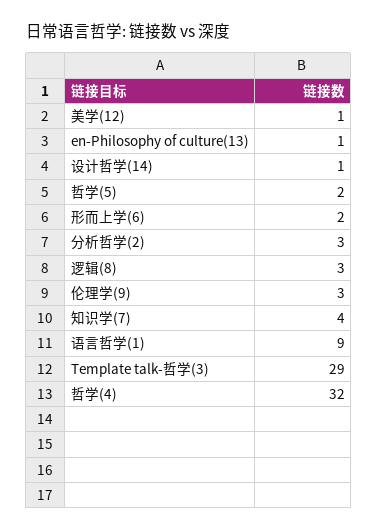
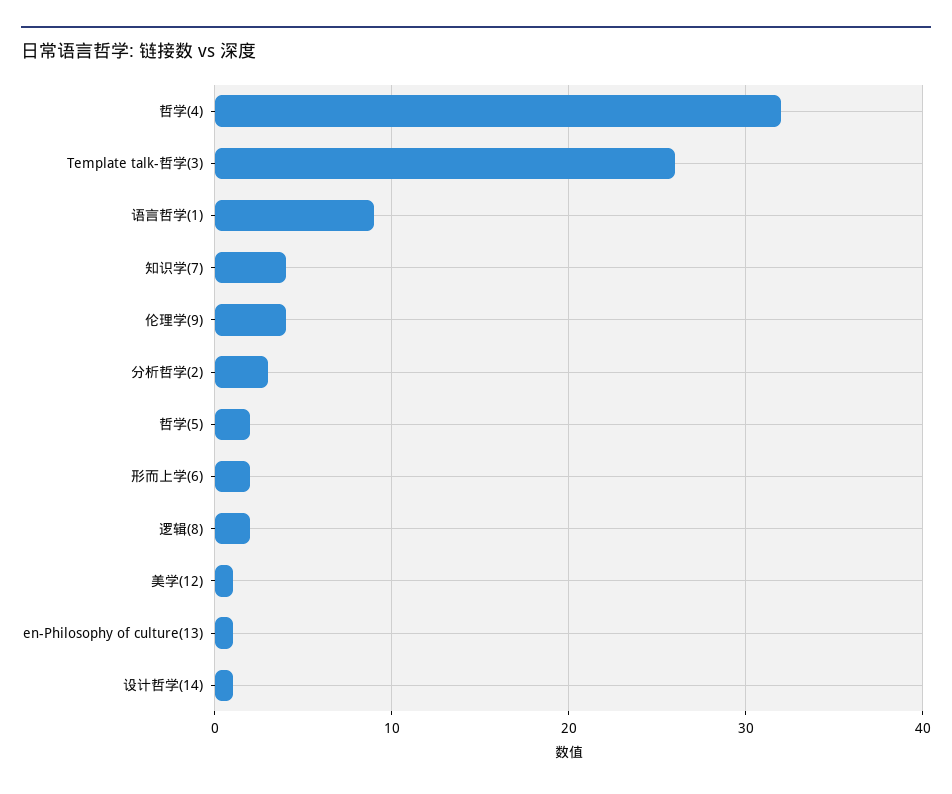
  {
    "美学(12)": 1,
    "en-Philosophy of culture(13)": 1,
    "设计哲学(14)": 1,
    "哲学(5)": 2,
    "形而上学(6)": 2,
    "分析哲学(2)": 3,
-   "逻辑(8)": 3,
+   "逻辑(8)": 2,
-   "伦理学(9)": 3,
+   "伦理学(9)": 4,
    "知识学(7)": 4,
    "语言哲学(1)": 9,
-   "Template talk-哲学(3)": 29,
+   "Template talk-哲学(3)": 26,
    "哲学(4)": 32
  }

